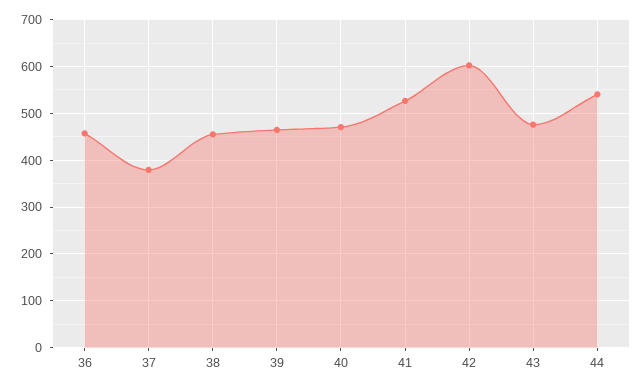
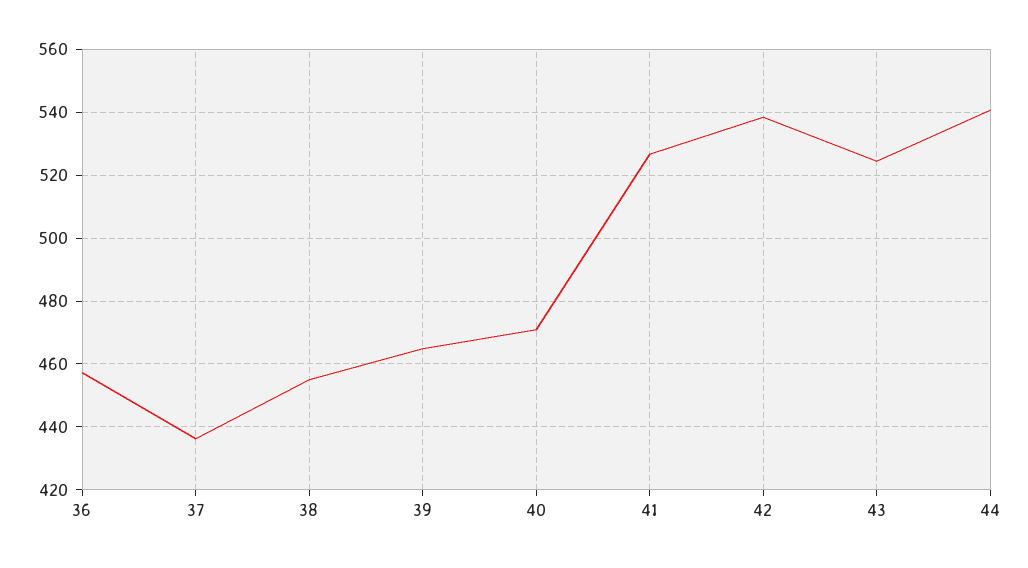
  {
    "36": 458,
-   "37": 380,
+   "37": 436,
    "38": 456,
    "39": 464,
    "40": 470,
    "41": 526,
-   "42": 600,
+   "42": 538,
-   "43": 480,
+   "43": 524,
    "44": 540
  }

